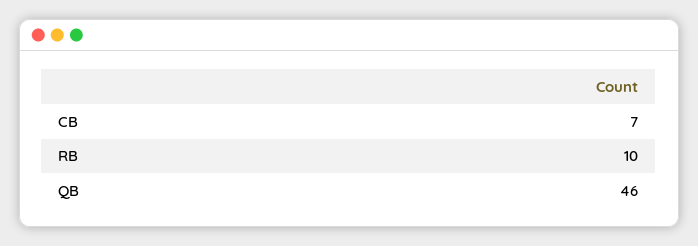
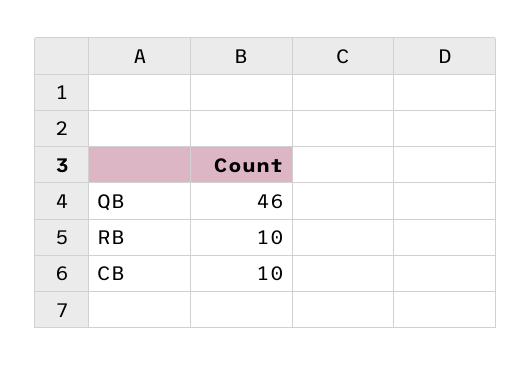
  {
-   "CB": 7,
+   "CB": 10,
    "RB": 10,
    "QB": 46
  }

